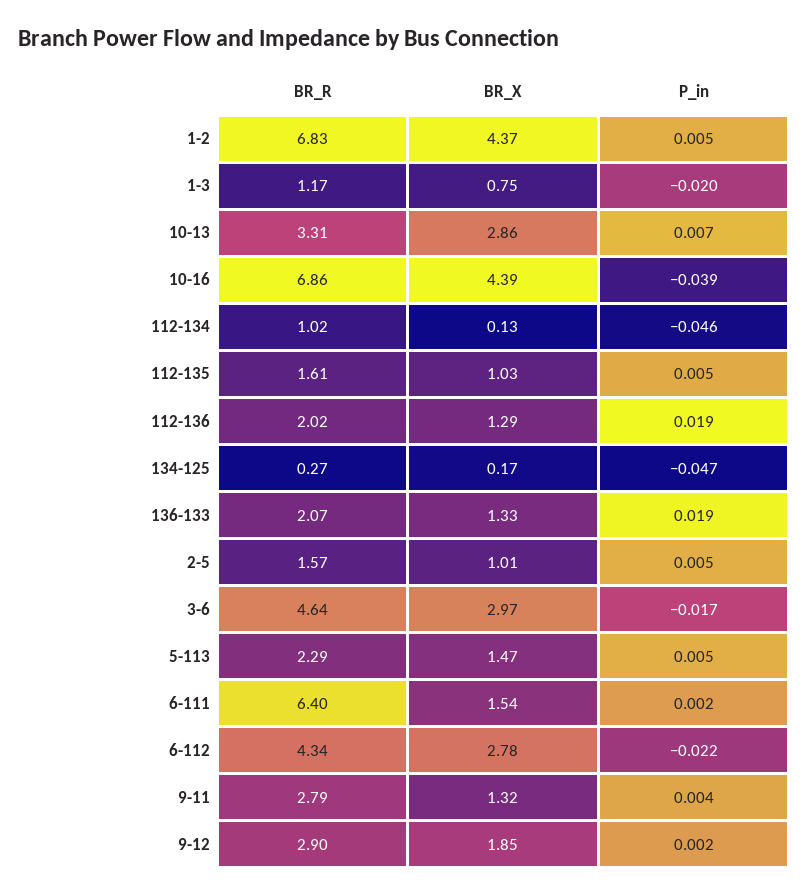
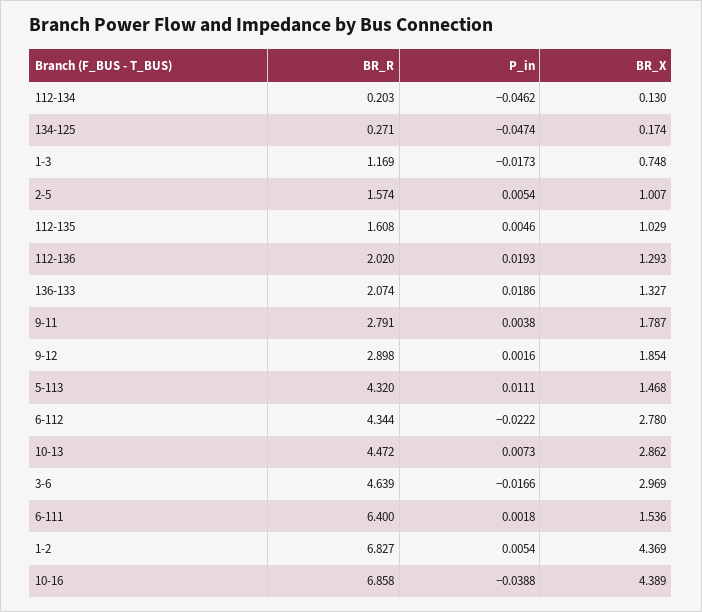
  {
    "BR_R": {
      "1-2": 6.827,
      "1-3": 1.169,
-     "10-13": 3.31,
+     "10-13": 4.472,
      "10-16": 6.858,
-     "112-134": 1.02,
+     "112-134": 0.203,
      "112-135": 1.608,
      "112-136": 2.02,
      "134-125": 0.271,
      "136-133": 2.074,
      "2-5": 1.574,
      "3-6": 4.639,
-     "5-113": 2.29,
+     "5-113": 4.32,
      "6-111": 6.4,
      "6-112": 4.344,
      "9-11": 2.791,
      "9-12": 2.898
    },
    "BR_X": {
      "1-2": 4.369,
      "1-3": 0.748,
      "10-13": 2.862,
      "10-16": 4.389,
      "112-134": 0.13,
      "112-135": 1.029,
      "112-136": 1.293,
      "134-125": 0.174,
      "136-133": 1.327,
      "2-5": 1.007,
      "3-6": 2.969,
      "5-113": 1.468,
      "6-111": 1.536,
      "6-112": 2.78,
-     "9-11": 1.32,
+     "9-11": 1.787,
      "9-12": 1.854
    },
    "P_in": {
      "1-2": 0.0054,
-     "1-3": -0.02,
+     "1-3": -0.0173,
      "10-13": 0.0073,
      "10-16": -0.0388,
      "112-134": -0.0462,
      "112-135": 0.0046,
      "112-136": 0.0193,
      "134-125": -0.0474,
      "136-133": 0.0186,
      "2-5": 0.0054,
      "3-6": -0.0166,
-     "5-113": 0.005,
+     "5-113": 0.0111,
      "6-111": 0.0018,
      "6-112": -0.0222,
      "9-11": 0.0038,
      "9-12": 0.0016
    }
  }

